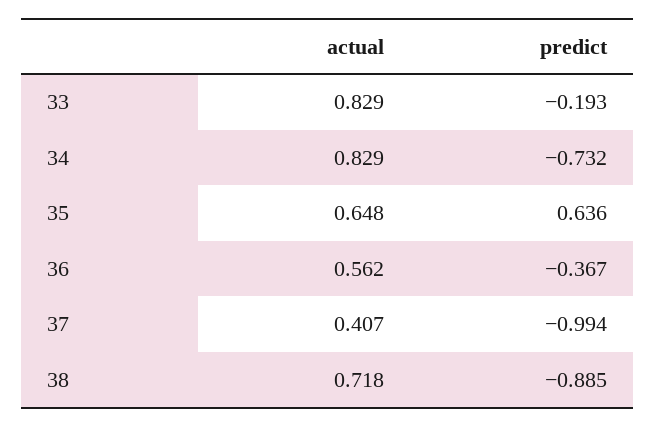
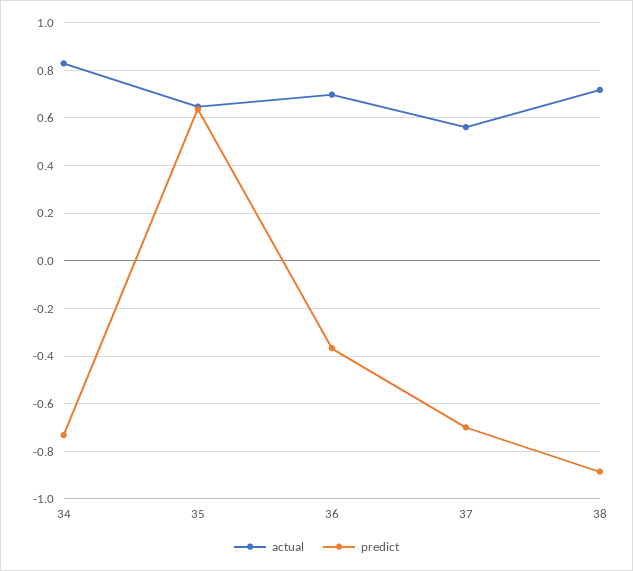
  {
    "actual": {
-     "33": 0.829,
      "34": 0.829,
      "35": 0.648,
-     "36": 0.562,
+     "36": 0.7,
-     "37": 0.407,
+     "37": 0.55,
      "38": 0.718
    },
    "predict": {
-     "33": -0.193,
      "34": -0.732,
      "35": 0.636,
      "36": -0.367,
-     "37": -0.994,
+     "37": -0.7,
      "38": -0.885
    }
  }

